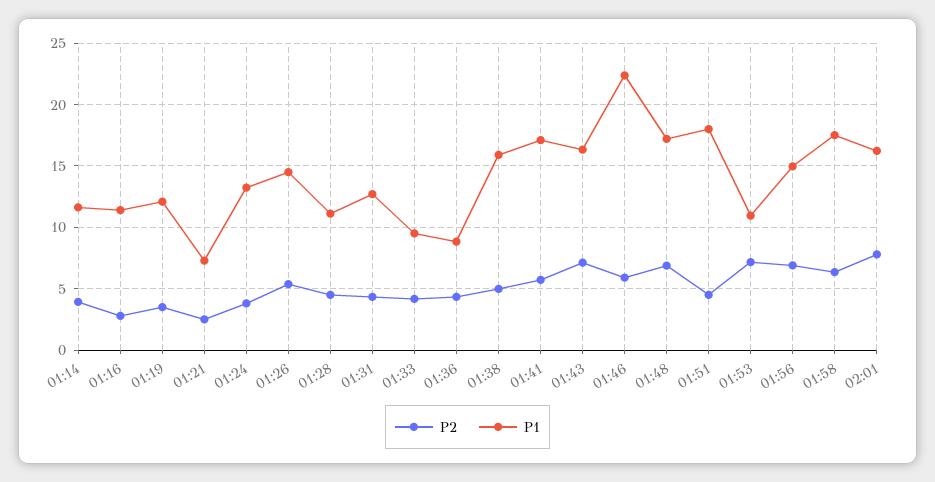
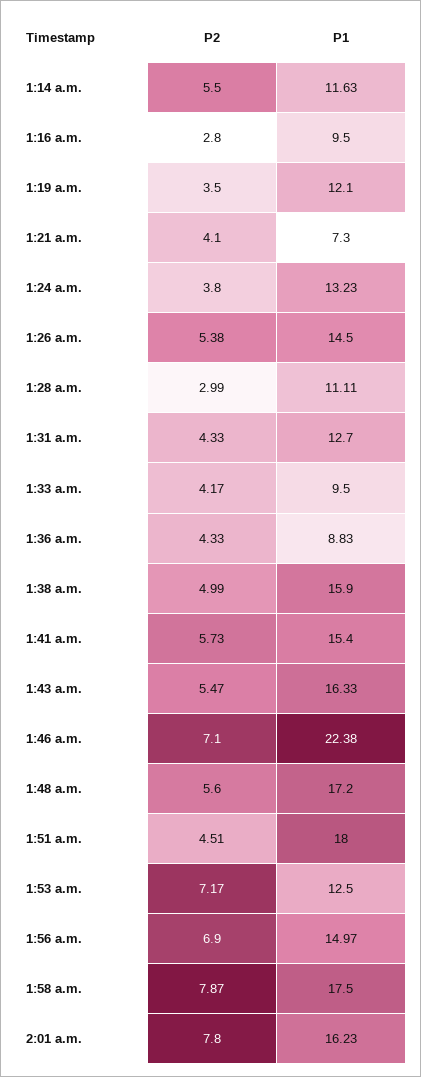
  {
    "P2": {
-     "01:14": 4,
+     "01:14": 5.5,
      "01:16": 2.8,
      "01:19": 3.5,
-     "01:21": 2.5,
+     "01:21": 4.1,
      "01:24": 3.8,
      "01:26": 5.38,
-     "01:28": 4.5,
+     "01:28": 2.99,
      "01:31": 4.33,
      "01:33": 4.17,
      "01:36": 4.33,
      "01:38": 4.99,
      "01:41": 5.73,
-     "01:43": 7,
+     "01:43": 5.47,
-     "01:46": 6,
+     "01:46": 7.1,
-     "01:48": 7,
+     "01:48": 5.6,
      "01:51": 4.51,
      "01:53": 7.17,
      "01:56": 6.9,
-     "01:58": 6.5,
+     "01:58": 7.87,
      "02:01": 7.8
    },
    "P1": {
      "01:14": 11.63,
-     "01:16": 11.5,
+     "01:16": 9.5,
      "01:19": 12.1,
      "01:21": 7.3,
      "01:24": 13.23,
      "01:26": 14.5,
      "01:28": 11.11,
      "01:31": 12.7,
      "01:33": 9.5,
      "01:36": 8.83,
      "01:38": 15.9,
-     "01:41": 17,
+     "01:41": 15.4,
      "01:43": 16.33,
      "01:46": 22.38,
      "01:48": 17.2,
      "01:51": 18,
-     "01:53": 11,
+     "01:53": 12.5,
      "01:56": 14.97,
      "01:58": 17.5,
      "02:01": 16.23
    }
  }

